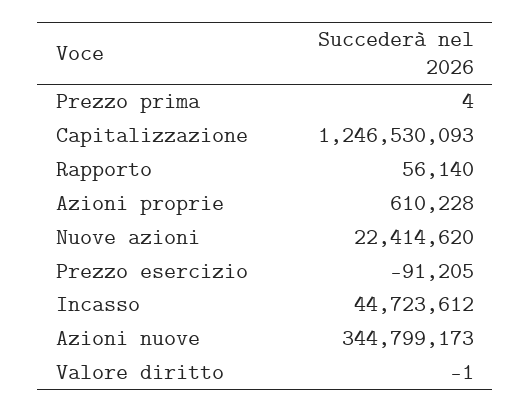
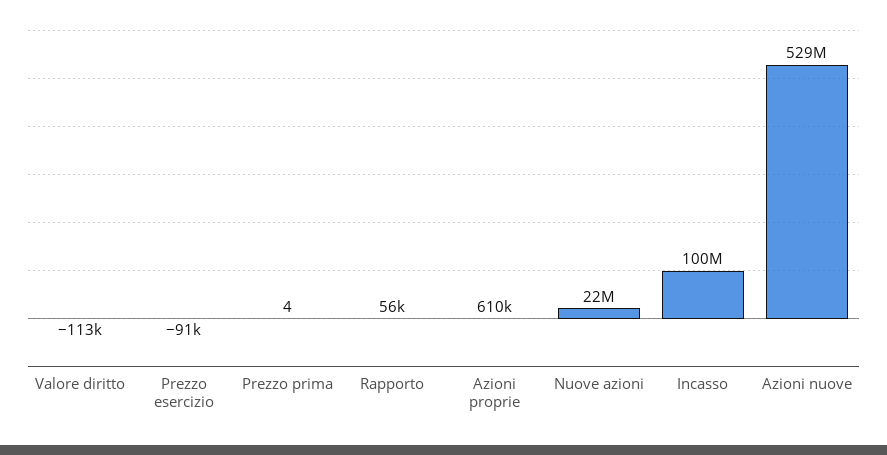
  {
    "Prezzo prima": 4,
-   "Capitalizzazione": 1246530093,
    "Rapporto": 56140,
    "Azioni proprie": 610228,
    "Nuove azioni": 22414620,
    "Prezzo esercizio": -91205,
-   "Incasso": 44723612,
+   "Incasso": 100000000,
-   "Azioni nuove": 344799173,
+   "Azioni nuove": 529000000,
-   "Valore diritto": -1
+   "Valore diritto": -113000
  }

